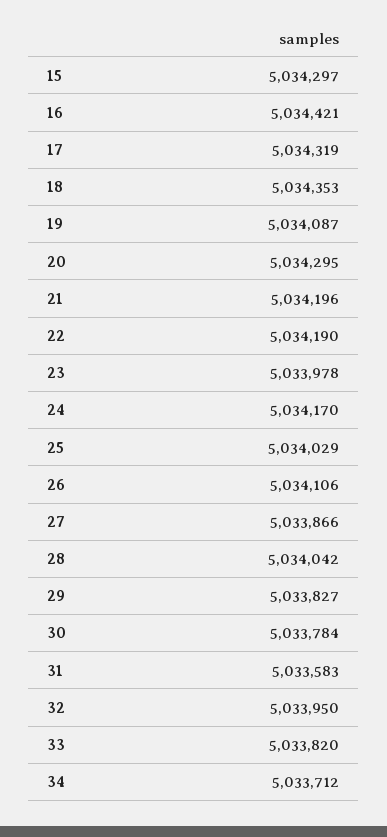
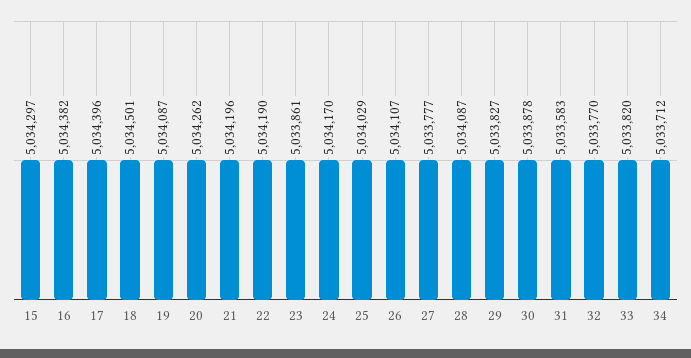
  {
    "15": 5034297,
-   "16": 5034421,
+   "16": 5034382,
-   "17": 5034319,
+   "17": 5034396,
-   "18": 5034353,
+   "18": 5034501,
    "19": 5034087,
-   "20": 5034295,
+   "20": 5034262,
    "21": 5034196,
    "22": 5034190,
-   "23": 5033978,
+   "23": 5033861,
    "24": 5034170,
    "25": 5034029,
-   "26": 5034106,
+   "26": 5034107,
-   "27": 5033866,
+   "27": 5033777,
-   "28": 5034042,
+   "28": 5034087,
    "29": 5033827,
-   "30": 5033784,
+   "30": 5033878,
    "31": 5033583,
-   "32": 5033950,
+   "32": 5033770,
    "33": 5033820,
    "34": 5033712
  }

